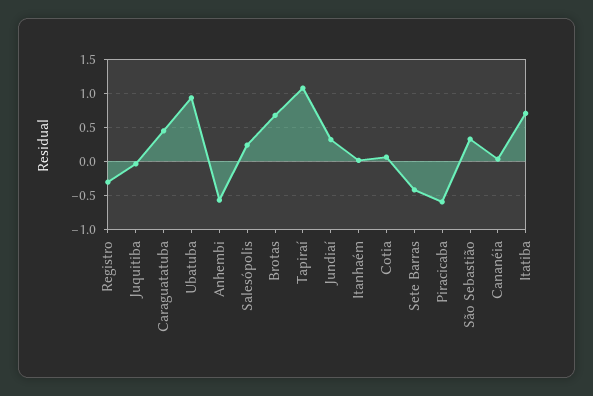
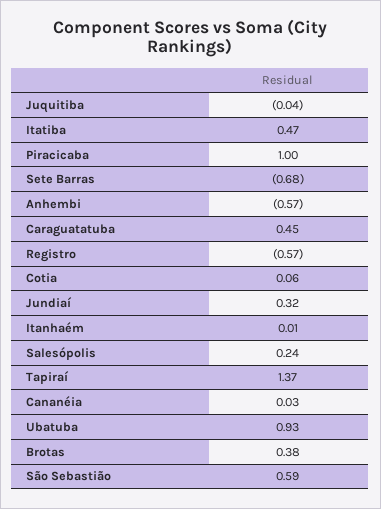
  {
-   "Registro": -0.3,
+   "Registro": -0.57,
    "Juquitiba": -0.04,
    "Caraguatatuba": 0.45,
    "Ubatuba": 0.93,
    "Anhembi": -0.57,
    "Salesópolis": 0.24,
-   "Brotas": 0.7,
+   "Brotas": 0.38,
-   "Tapiraí": 1.1,
+   "Tapiraí": 1.37,
    "Jundiaí": 0.32,
    "Itanhaém": 0.01,
    "Cotia": 0.06,
-   "Sete Barras": -0.4,
+   "Sete Barras": -0.68,
-   "Piracicaba": -0.6,
+   "Piracicaba": 1,
-   "São Sebastião": 0.3,
+   "São Sebastião": 0.59,
    "Cananéia": 0.03,
-   "Itatiba": 0.7
+   "Itatiba": 0.47
  }

